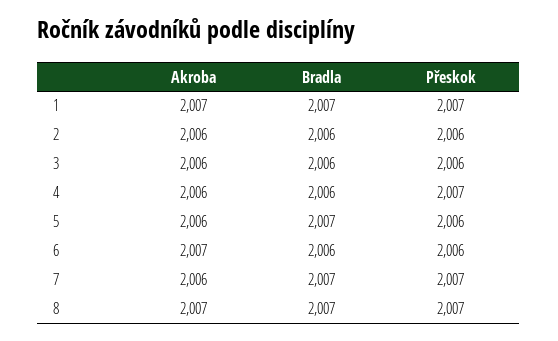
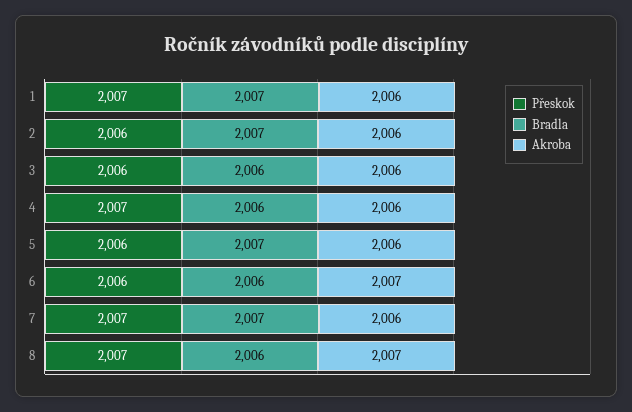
  {
    "Akroba": {
-     "1": 2007,
+     "1": 2006,
      "2": 2006,
      "3": 2006,
      "4": 2006,
      "5": 2006,
      "6": 2007,
      "7": 2006,
      "8": 2007
    },
    "Bradla": {
      "1": 2007,
-     "2": 2006,
+     "2": 2007,
      "3": 2006,
      "4": 2006,
      "5": 2007,
      "6": 2006,
      "7": 2007,
-     "8": 2007
+     "8": 2006
    },
    "Přeskok": {
      "1": 2007,
      "2": 2006,
      "3": 2006,
      "4": 2007,
      "5": 2006,
      "6": 2006,
      "7": 2007,
      "8": 2007
    }
  }

